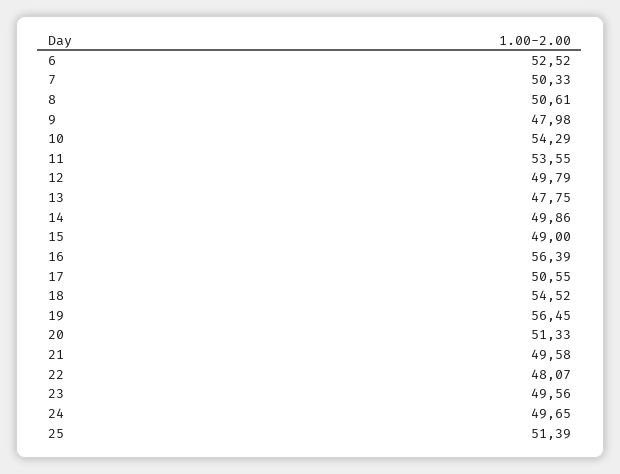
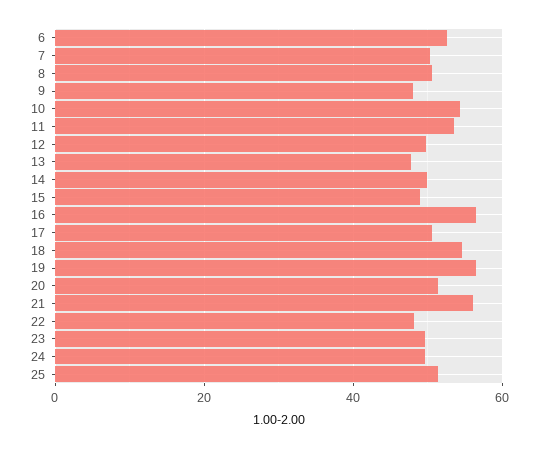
  {
    "6": 52.52,
    "7": 50.33,
    "8": 50.61,
    "9": 47.98,
    "10": 54.29,
    "11": 53.55,
    "12": 49.79,
    "13": 47.75,
    "14": 49.86,
    "15": 49,
    "16": 56.39,
    "17": 50.55,
    "18": 54.52,
    "19": 56.45,
    "20": 51.33,
-   "21": 49.58,
+   "21": 56,
    "22": 48.07,
    "23": 49.56,
    "24": 49.65,
    "25": 51.39
  }

